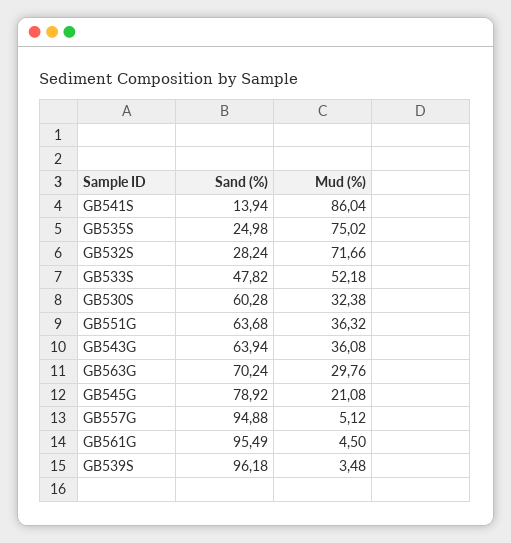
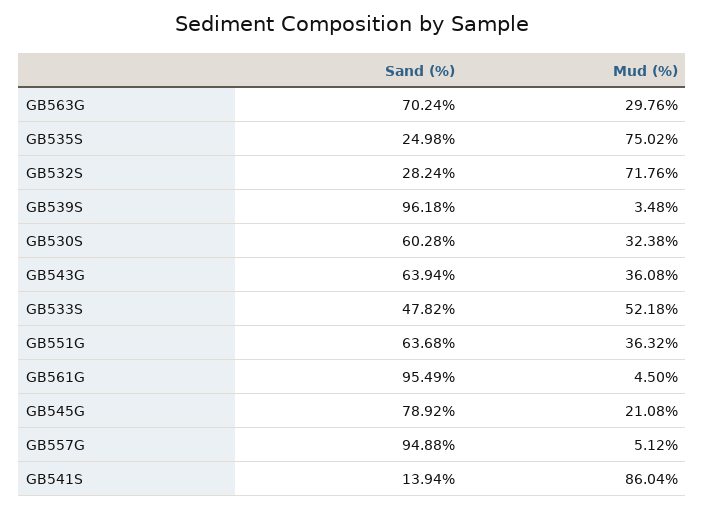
  {
    "Sand (%)": {
      "GB541S": 13.94,
      "GB535S": 24.98,
      "GB532S": 28.24,
      "GB533S": 47.82,
      "GB530S": 60.28,
      "GB551G": 63.68,
      "GB543G": 63.94,
      "GB563G": 70.24,
      "GB545G": 78.92,
      "GB557G": 94.88,
      "GB561G": 95.49,
      "GB539S": 96.18
    },
    "Mud (%)": {
      "GB541S": 86.04,
      "GB535S": 75.02,
-     "GB532S": 71.66,
+     "GB532S": 71.76,
      "GB533S": 52.18,
      "GB530S": 32.38,
      "GB551G": 36.32,
      "GB543G": 36.08,
      "GB563G": 29.76,
      "GB545G": 21.08,
      "GB557G": 5.12,
      "GB561G": 4.5,
      "GB539S": 3.48
    }
  }

